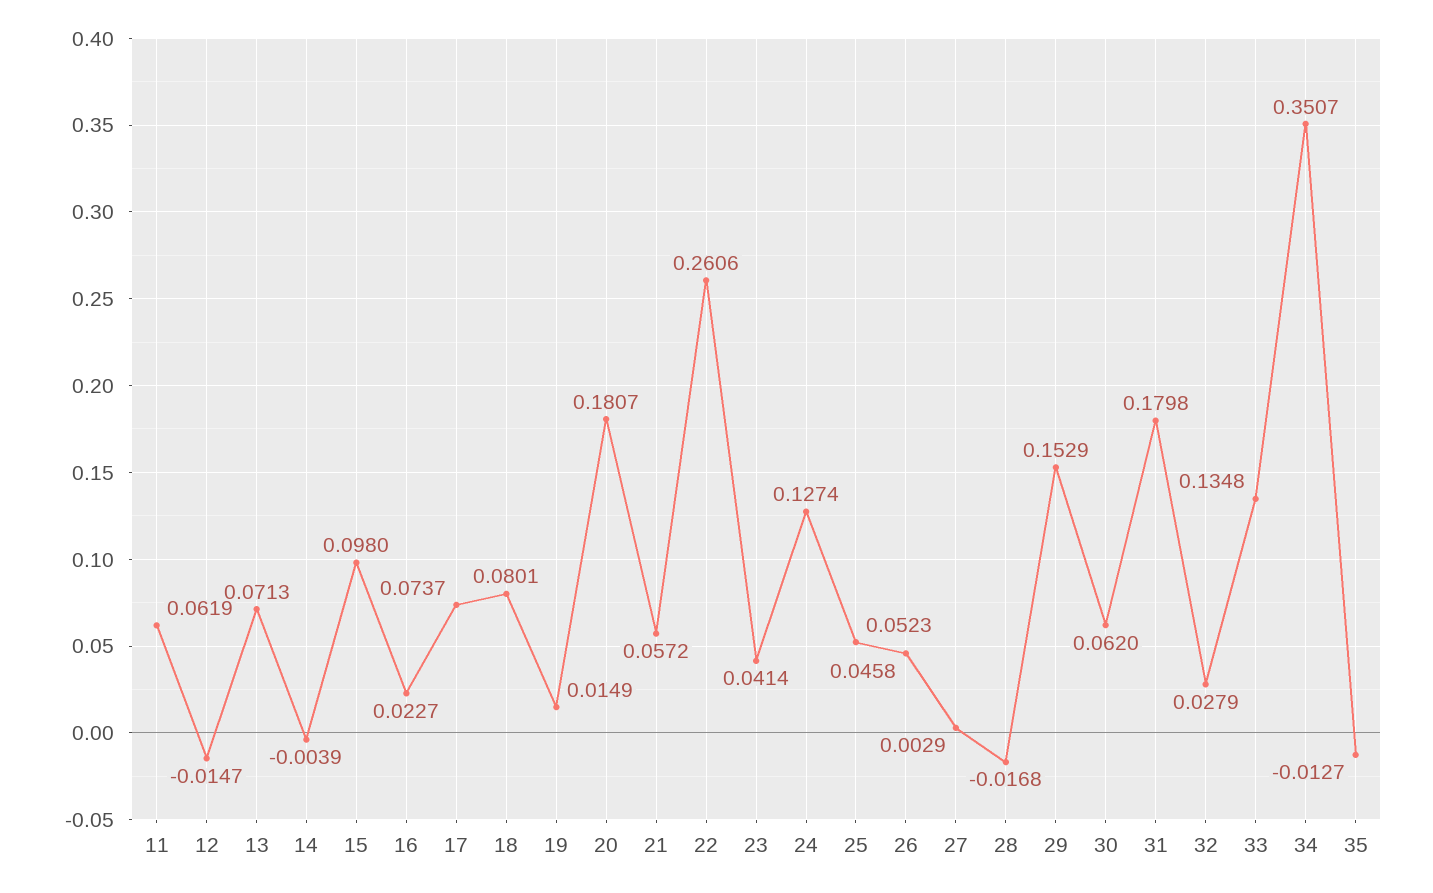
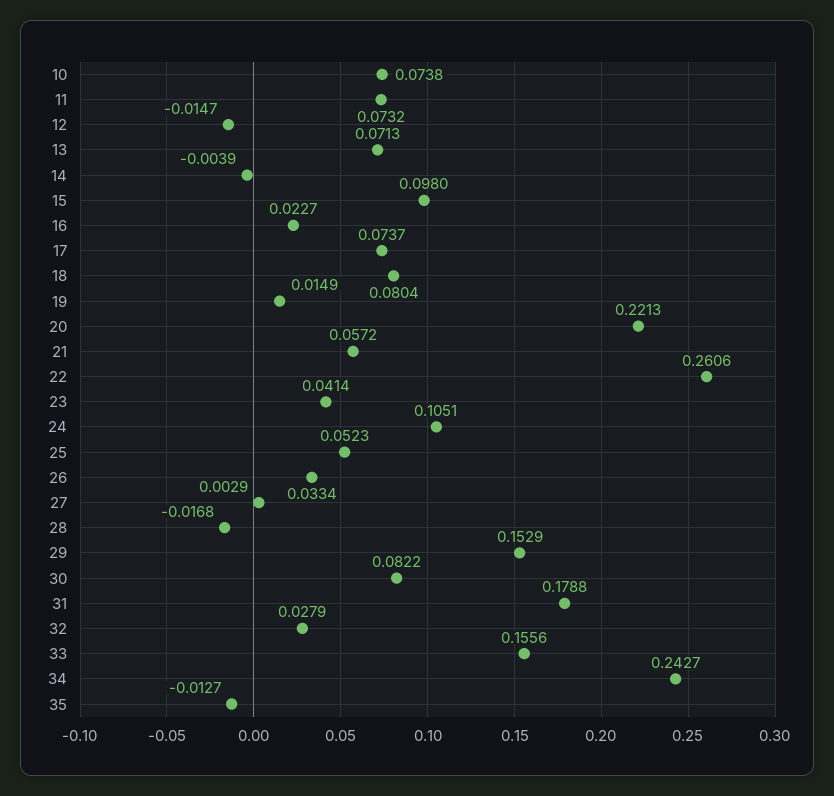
  {
-   "11": 0.0619,
+   "11": 0.0732,
    "12": -0.0147,
    "13": 0.0713,
    "14": -0.0039,
    "15": 0.098,
    "16": 0.0227,
    "17": 0.0737,
-   "18": 0.0801,
+   "18": 0.0804,
    "19": 0.0149,
-   "20": 0.1807,
+   "20": 0.2213,
    "21": 0.0572,
    "22": 0.2606,
    "23": 0.0414,
-   "24": 0.1274,
+   "24": 0.1051,
    "25": 0.0523,
-   "26": 0.0458,
+   "26": 0.0334,
    "27": 0.0029,
    "28": -0.0168,
    "29": 0.1529,
-   "30": 0.062,
+   "30": 0.0822,
-   "31": 0.1798,
+   "31": 0.1788,
    "32": 0.0279,
-   "33": 0.1348,
+   "33": 0.1556,
-   "34": 0.3507,
+   "34": 0.2427,
-   "35": -0.0127
+   "35": -0.0127,
+   "10": 0.0738
  }

